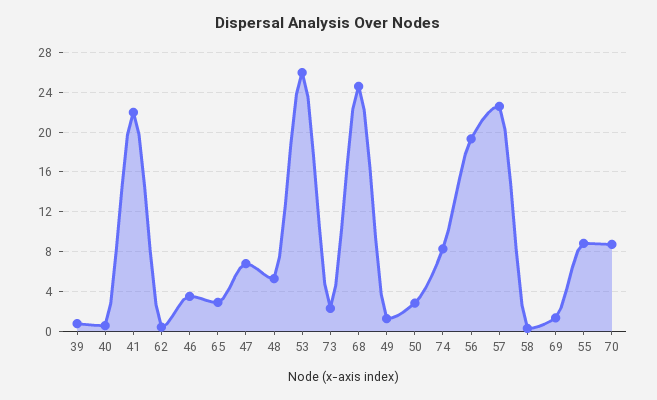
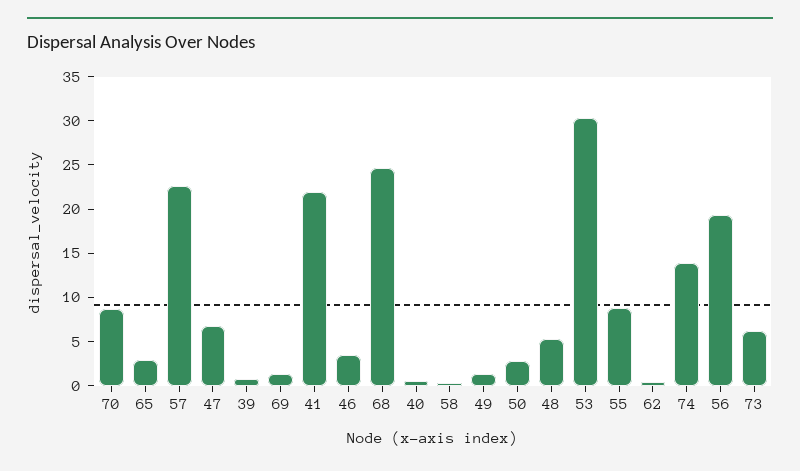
  {
    "39": 1,
    "40": 1,
    "41": 22,
    "62": 0,
    "46": 4,
    "65": 3,
    "47": 7,
    "48": 5,
-   "53": 26,
+   "53": 30,
-   "73": 2,
+   "73": 6,
    "68": 25,
    "49": 1,
    "50": 3,
-   "74": 8,
+   "74": 14,
    "56": 19,
    "57": 23,
    "58": 0,
    "69": 1,
    "55": 9,
    "70": 9
  }

